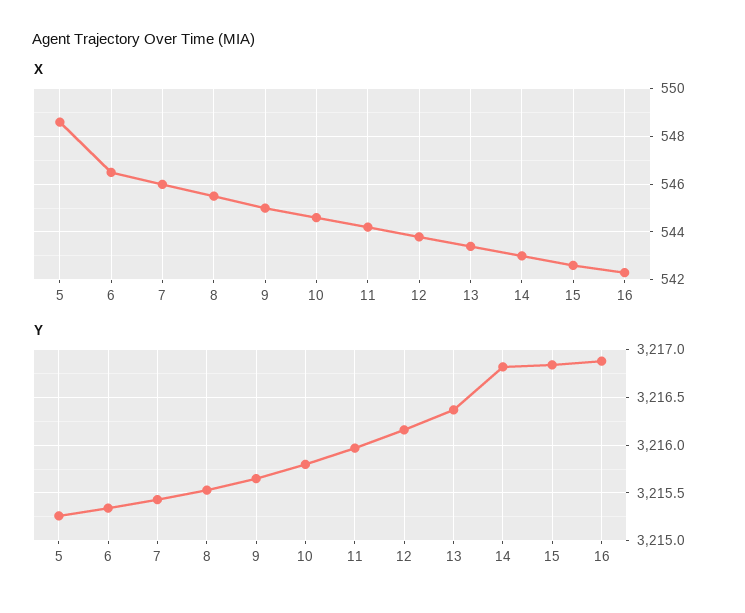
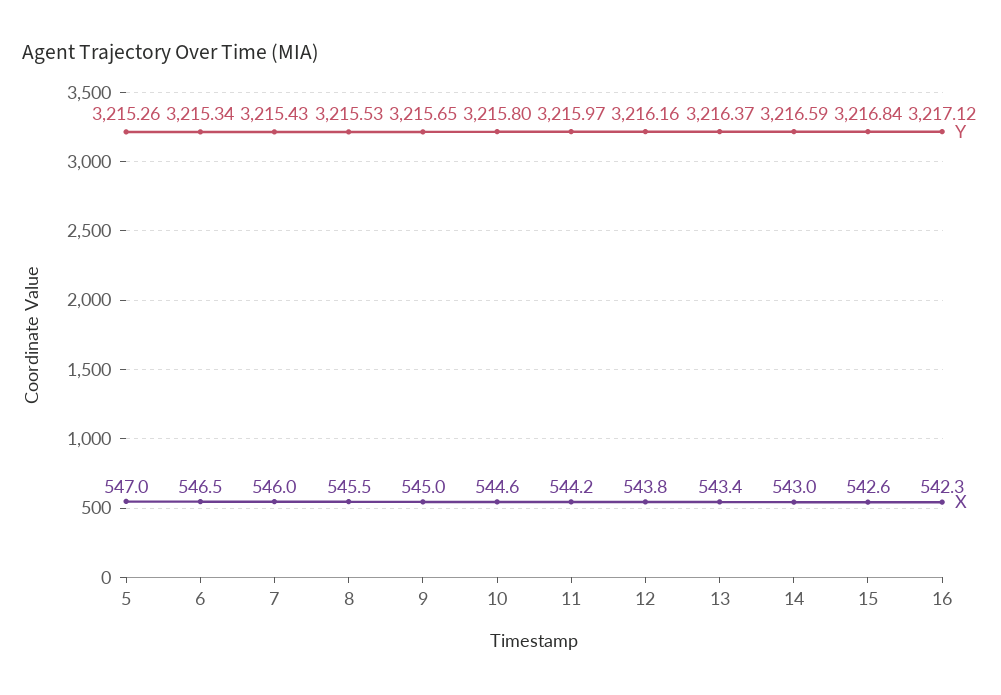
  {
    "X": {
-     "5": 548.5,
+     "5": 547,
      "6": 546.5,
      "7": 546,
      "8": 545.5,
      "9": 545,
      "10": 544.6,
      "11": 544.2,
      "12": 543.8,
      "13": 543.4,
      "14": 543,
      "15": 542.6,
      "16": 542.3
    },
    "Y": {
      "5": 3215.26,
      "6": 3215.34,
      "7": 3215.43,
      "8": 3215.53,
      "9": 3215.65,
      "10": 3215.8,
      "11": 3215.97,
      "12": 3216.16,
      "13": 3216.37,
-     "14": 3216.8,
+     "14": 3216.59,
      "15": 3216.84,
-     "16": 3216.9
+     "16": 3217.12
    }
  }

